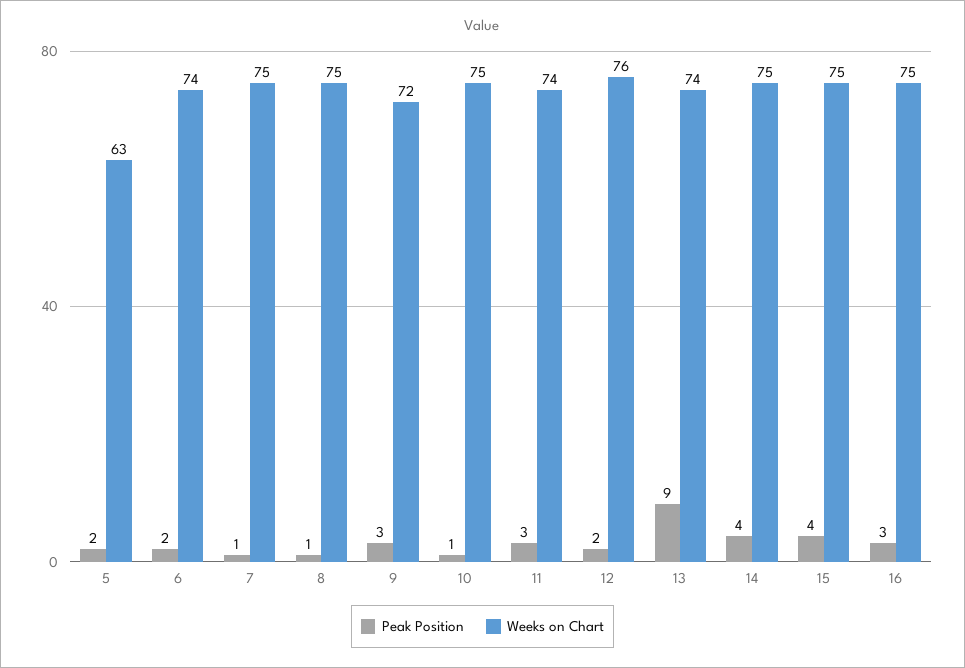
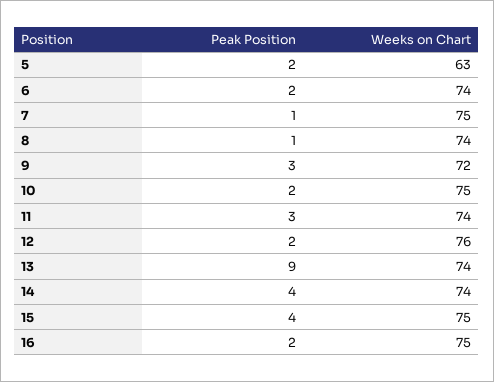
  {
    "Peak Position": {
      "5": 2,
      "6": 2,
      "7": 1,
      "8": 1,
      "9": 3,
-     "10": 1,
+     "10": 2,
      "11": 3,
      "12": 2,
      "13": 9,
      "14": 4,
      "15": 4,
-     "16": 3
+     "16": 2
    },
    "Weeks on Chart": {
      "5": 63,
      "6": 74,
      "7": 75,
-     "8": 75,
+     "8": 74,
      "9": 72,
      "10": 75,
      "11": 74,
      "12": 76,
      "13": 74,
-     "14": 75,
+     "14": 74,
      "15": 75,
      "16": 75
    }
  }

